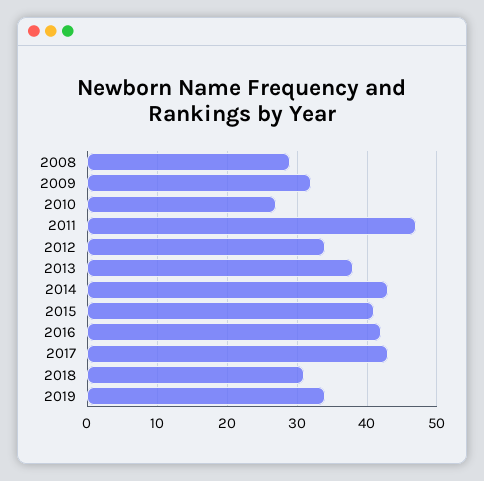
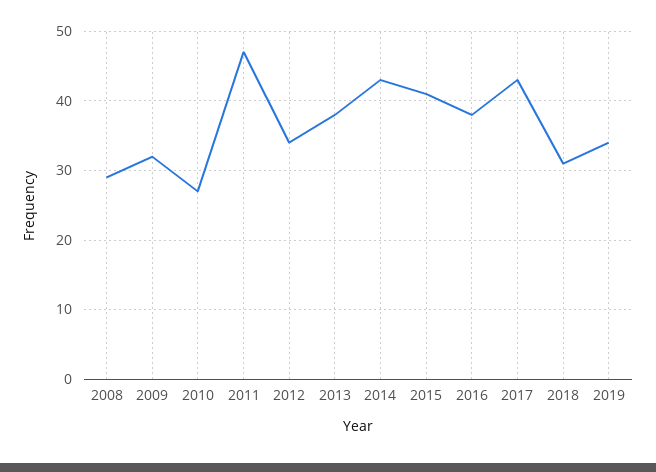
  {
    "2008": 29,
    "2009": 32,
    "2010": 27,
    "2011": 47,
    "2012": 34,
    "2013": 38,
    "2014": 43,
    "2015": 41,
-   "2016": 42,
+   "2016": 38,
    "2017": 43,
    "2018": 31,
    "2019": 34
  }

